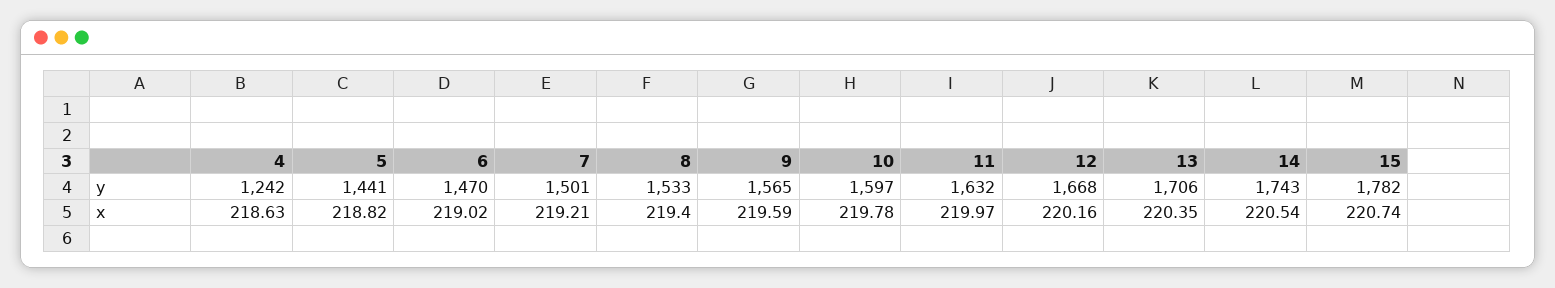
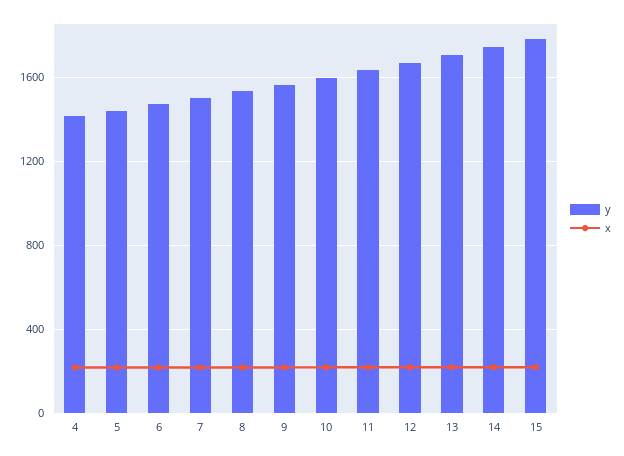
  {
    "y": {
-     "4": 1242,
+     "4": 1400,
      "5": 1441,
      "6": 1470,
      "7": 1501,
      "8": 1533,
      "9": 1565,
      "10": 1597,
      "11": 1632,
      "12": 1668,
      "13": 1706,
      "14": 1743,
      "15": 1782
    },
    "x": {
      "4": 218.63,
      "5": 218.82,
      "6": 219.02,
      "7": 219.21,
      "8": 219.4,
      "9": 219.59,
      "10": 219.78,
      "11": 219.97,
      "12": 220.16,
      "13": 220.35,
      "14": 220.54,
      "15": 220.74
    }
  }

